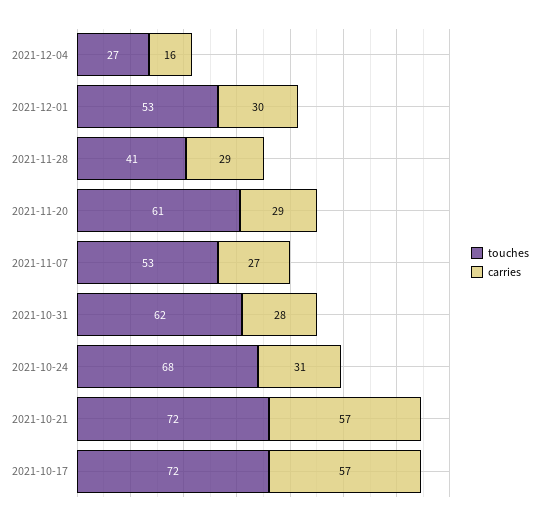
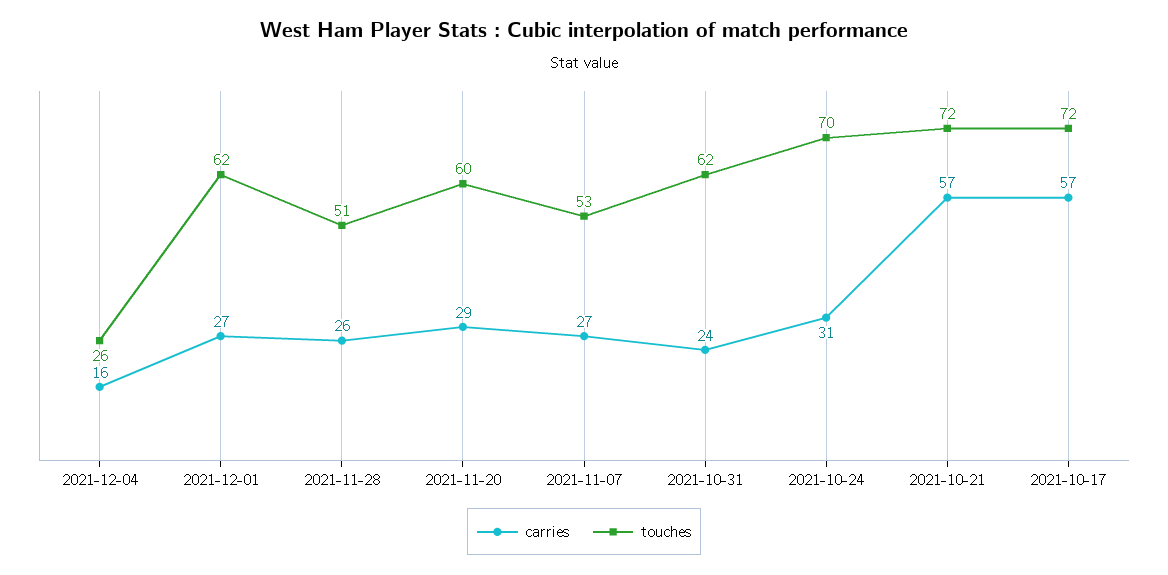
  {
    "touches": {
-     "2021-12-04": 27,
+     "2021-12-04": 26,
-     "2021-12-01": 53,
+     "2021-12-01": 62,
-     "2021-11-28": 41,
+     "2021-11-28": 51,
-     "2021-11-20": 61,
+     "2021-11-20": 60,
      "2021-11-07": 53,
      "2021-10-31": 62,
-     "2021-10-24": 68,
+     "2021-10-24": 70,
      "2021-10-21": 72,
      "2021-10-17": 72
    },
    "carries": {
      "2021-12-04": 16,
-     "2021-12-01": 30,
+     "2021-12-01": 27,
-     "2021-11-28": 29,
+     "2021-11-28": 26,
      "2021-11-20": 29,
      "2021-11-07": 27,
-     "2021-10-31": 28,
+     "2021-10-31": 24,
      "2021-10-24": 31,
      "2021-10-21": 57,
      "2021-10-17": 57
    }
  }

